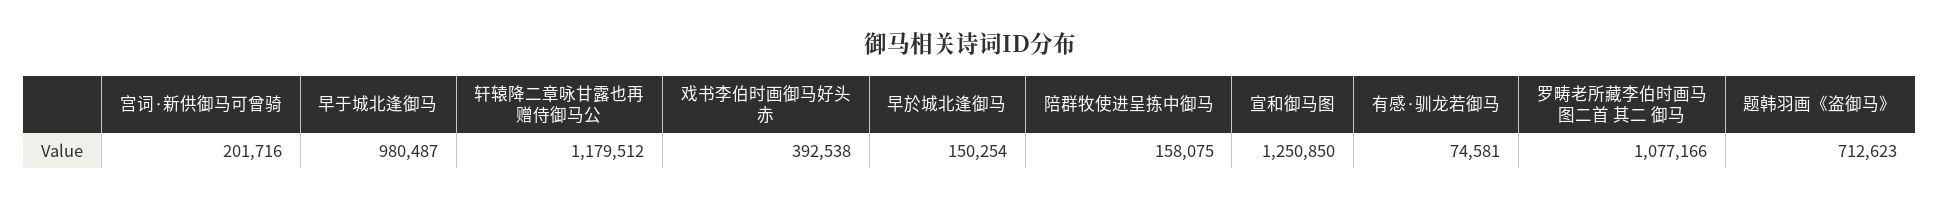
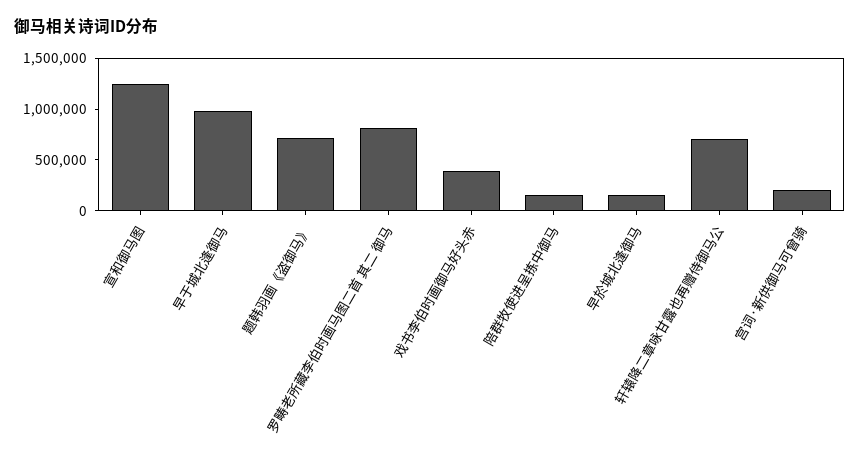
  {
    "宫词·新供御马可曾骑": 201716,
    "早于城北逢御马": 980487,
-   "轩辕降二章咏甘露也再赠侍御马公": 1179512,
+   "轩辕降二章咏甘露也再赠侍御马公": 700000,
    "戏书李伯时画御马好头赤": 392538,
    "早於城北逢御马": 150254,
    "陪群牧使进呈拣中御马": 158075,
    "宣和御马图": 1250850,
-   "有感·驯龙若御马": 74581,
-   "罗畴老所藏李伯时画马图二首 其二 御马": 1077166,
+   "罗畴老所藏李伯时画马图二首 其二 御马": 800000,
    "题韩羽画《盗御马》": 712623
  }

